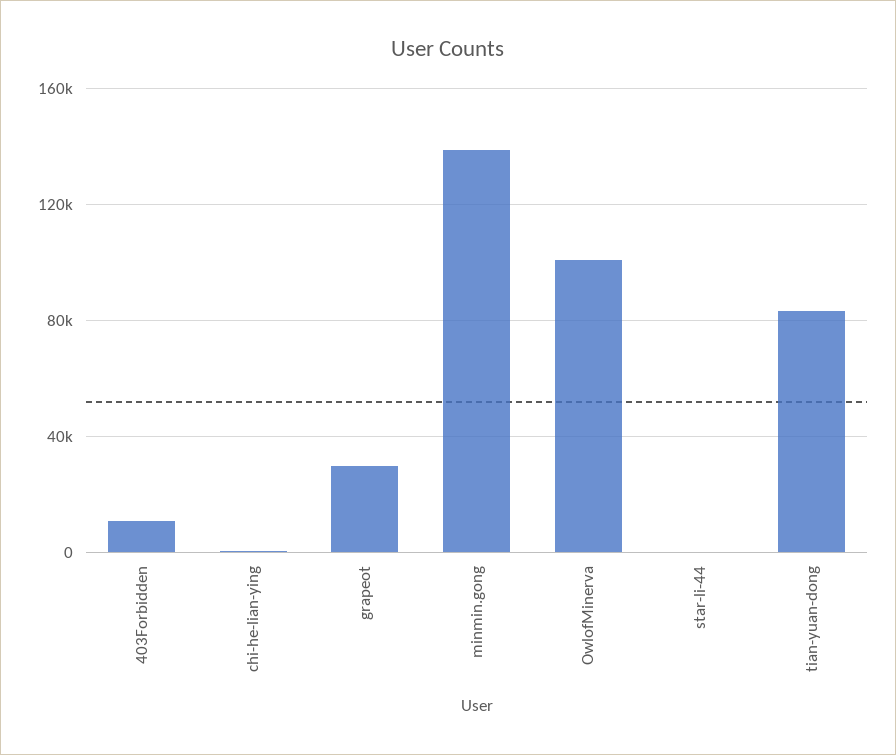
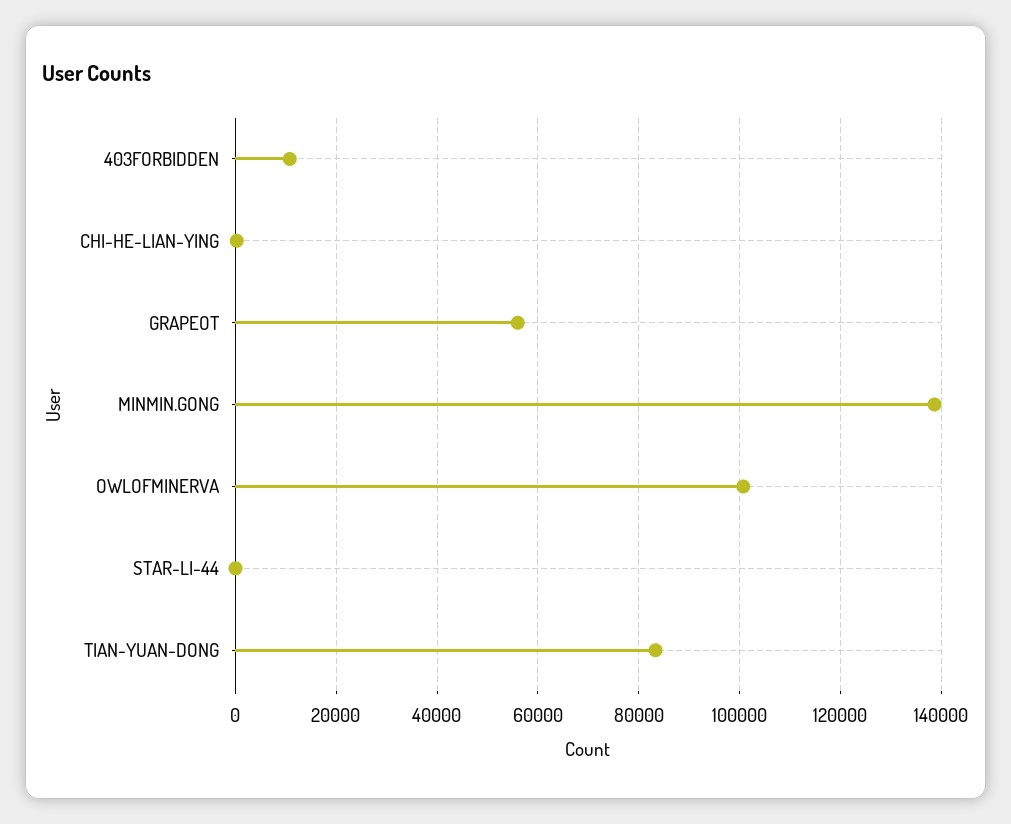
  {
    "403Forbidden": 10000,
    "chi-he-lian-ying": 0,
-   "grapeot": 30000,
+   "grapeot": 56000,
    "minmin.gong": 138000,
    "OwlofMinerva": 100000,
    "star-li-44": 0,
    "tian-yuan-dong": 84000
  }

